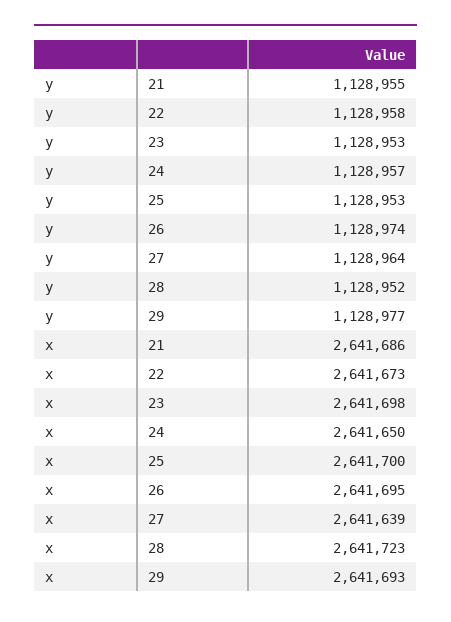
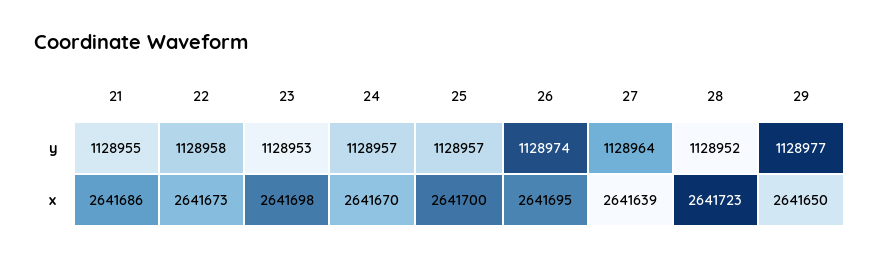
  {
    "y": {
      "21": 1128955,
      "22": 1128958,
      "23": 1128953,
      "24": 1128957,
-     "25": 1128953,
+     "25": 1128957,
      "26": 1128974,
      "27": 1128964,
      "28": 1128952,
      "29": 1128977
    },
    "x": {
      "21": 2641686,
      "22": 2641673,
      "23": 2641698,
-     "24": 2641650,
+     "24": 2641670,
      "25": 2641700,
      "26": 2641695,
      "27": 2641639,
      "28": 2641723,
-     "29": 2641693
+     "29": 2641650
    }
  }

